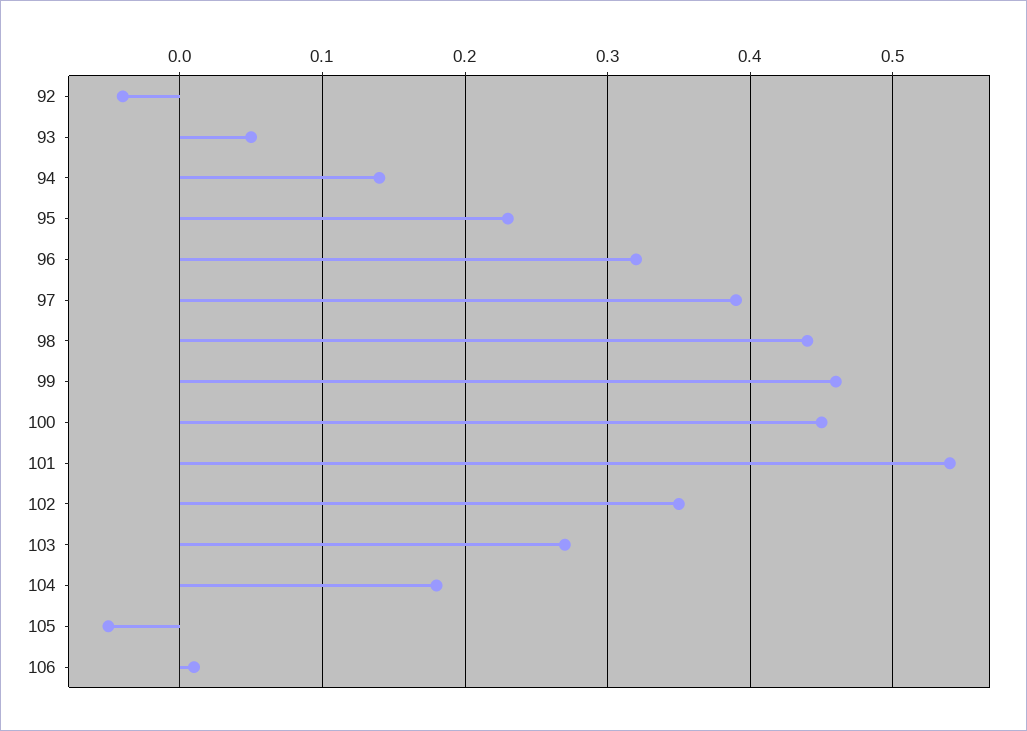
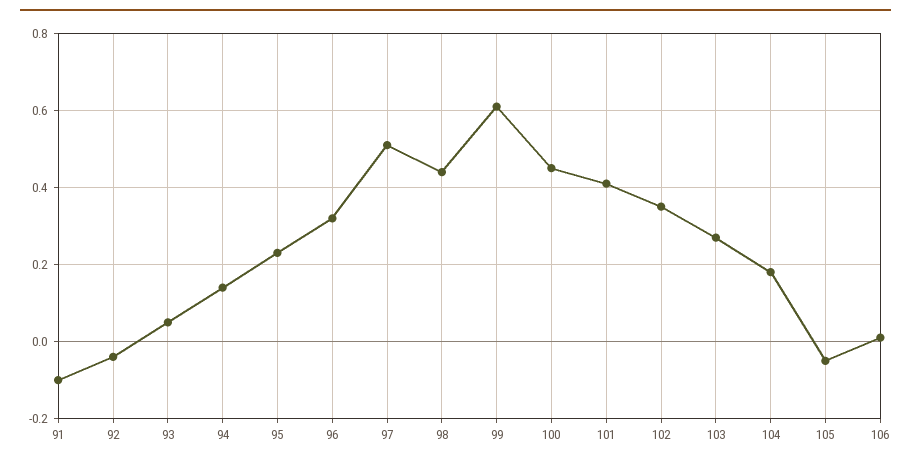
  {
    "92": -0.04,
    "93": 0.05,
    "94": 0.14,
    "95": 0.23,
    "96": 0.32,
-   "97": 0.39,
+   "97": 0.5,
    "98": 0.44,
-   "99": 0.46,
+   "99": 0.6,
    "100": 0.45,
-   "101": 0.54,
+   "101": 0.4,
    "102": 0.35,
    "103": 0.27,
    "104": 0.18,
    "105": -0.05,
-   "106": 0.01
+   "106": 0.01,
+   "91": -0.1
  }

